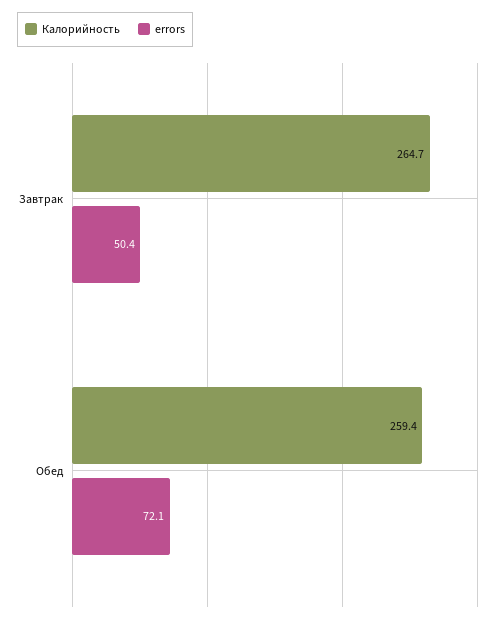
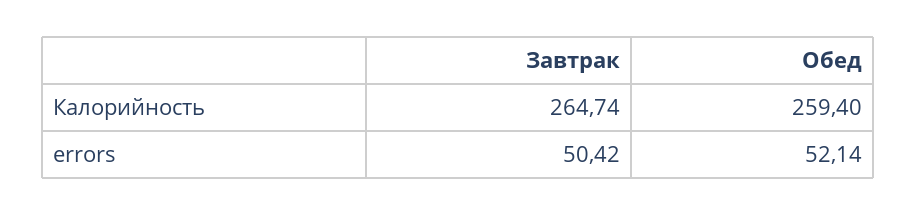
  {
    "Калорийность": {
      "Завтрак": 264.74,
      "Обед": 259.4
    },
    "errors": {
      "Завтрак": 50.42,
-     "Обед": 72.1
+     "Обед": 52.14
    }
  }

